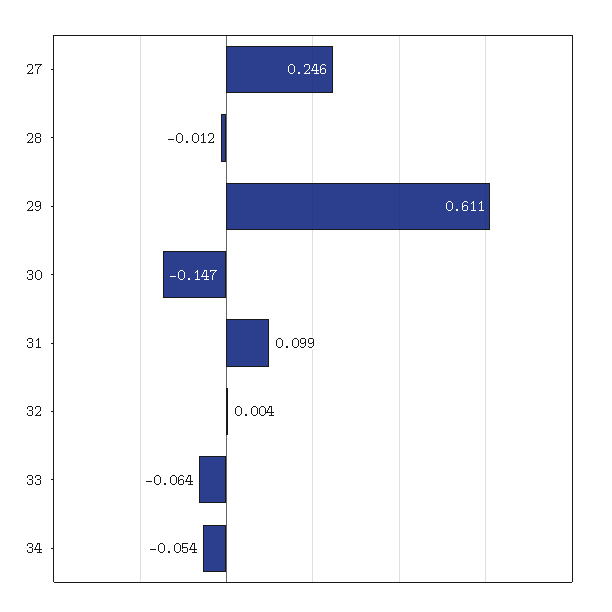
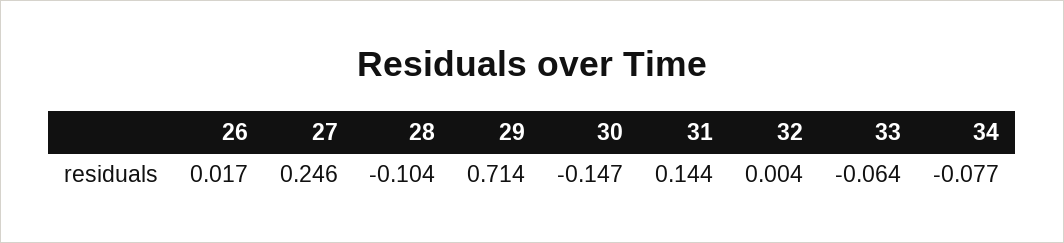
  {
    "27": 0.246,
-   "28": -0.012,
+   "28": -0.104,
-   "29": 0.611,
+   "29": 0.714,
    "30": -0.147,
-   "31": 0.099,
+   "31": 0.144,
    "32": 0.004,
    "33": -0.064,
-   "34": -0.054
+   "34": -0.077,
+   "26": 0.017
  }

